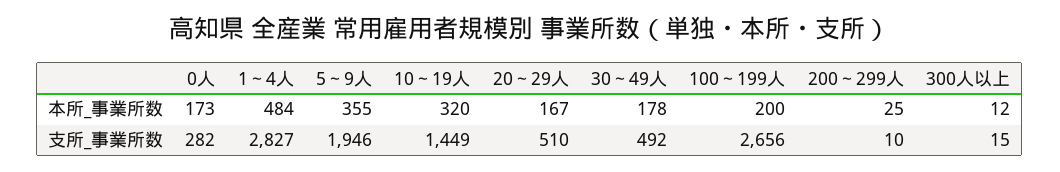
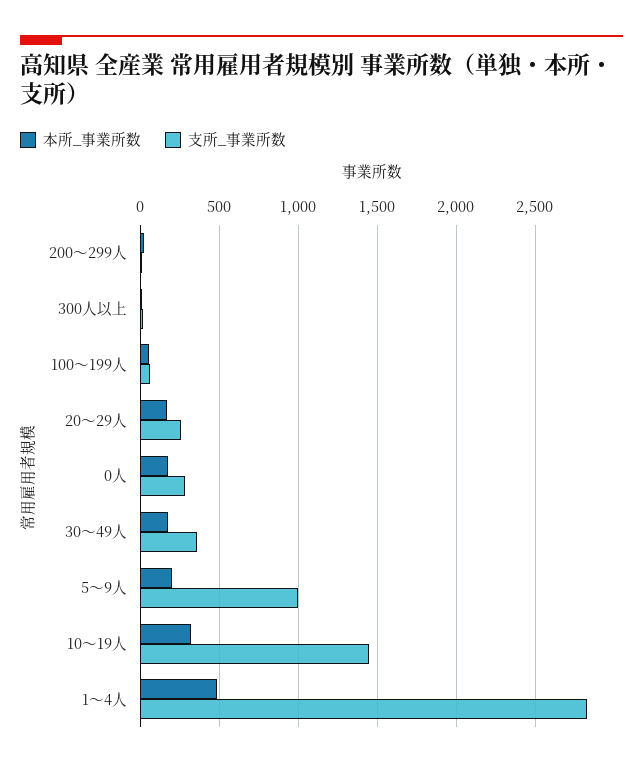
  {
    "本所_事業所数": {
      "0人": 173,
      "1～4人": 484,
-     "5～9人": 355,
+     "5～9人": 200,
      "10～19人": 320,
      "20～29人": 167,
      "30～49人": 178,
-     "100～199人": 200,
+     "100～199人": 50,
      "200～299人": 25,
      "300人以上": 12
    },
    "支所_事業所数": {
      "0人": 282,
      "1～4人": 2827,
-     "5～9人": 1946,
+     "5～9人": 1000,
      "10～19人": 1449,
-     "20～29人": 510,
+     "20～29人": 250,
-     "30～49人": 492,
+     "30～49人": 350,
-     "100～199人": 2656,
+     "100～199人": 50,
      "200～299人": 10,
      "300人以上": 15
    }
  }

